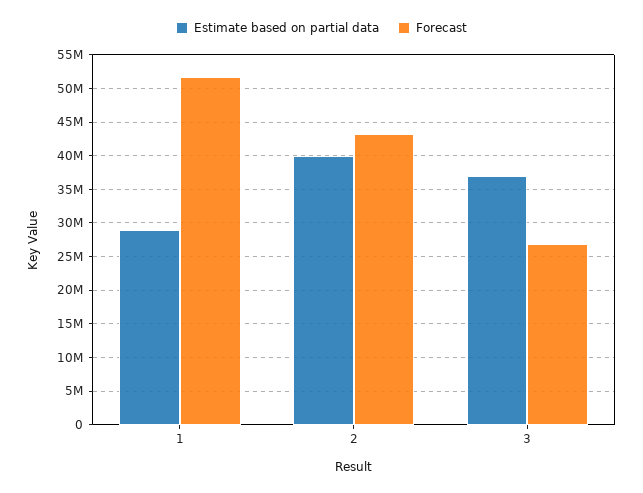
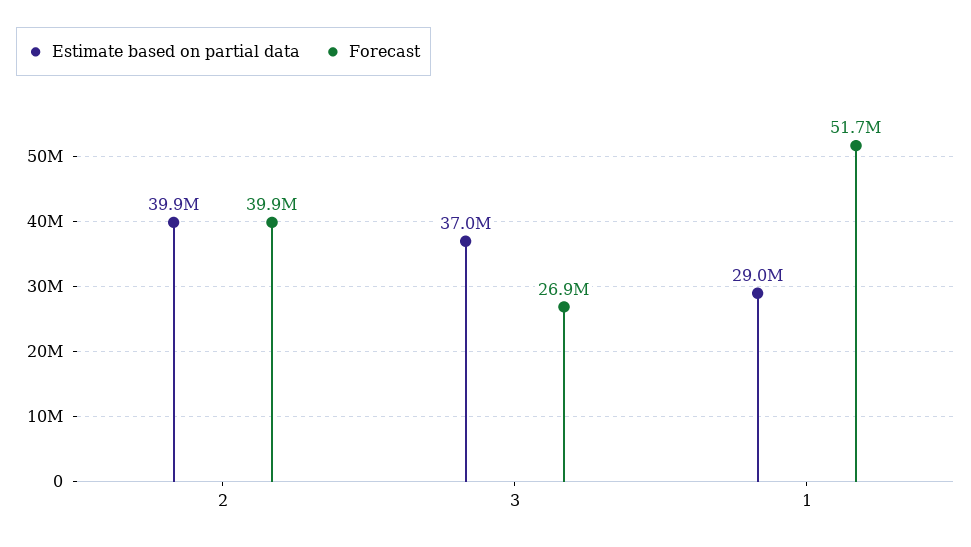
  {
    "Estimate based on partial data": {
      "1": 29000000,
      "2": 39900000,
      "3": 37000000
    },
    "Forecast": {
      "1": 51700000,
-     "2": 43000000,
+     "2": 39900000,
      "3": 26900000
    }
  }

